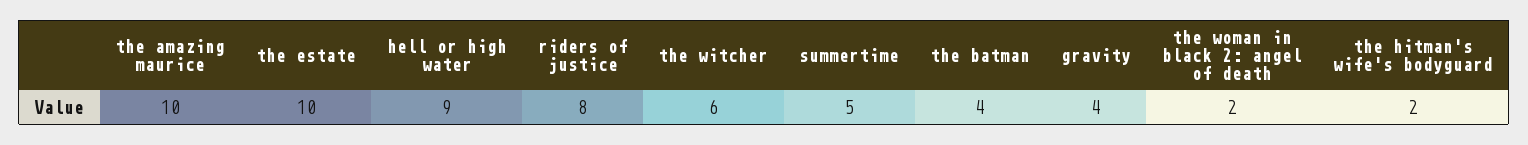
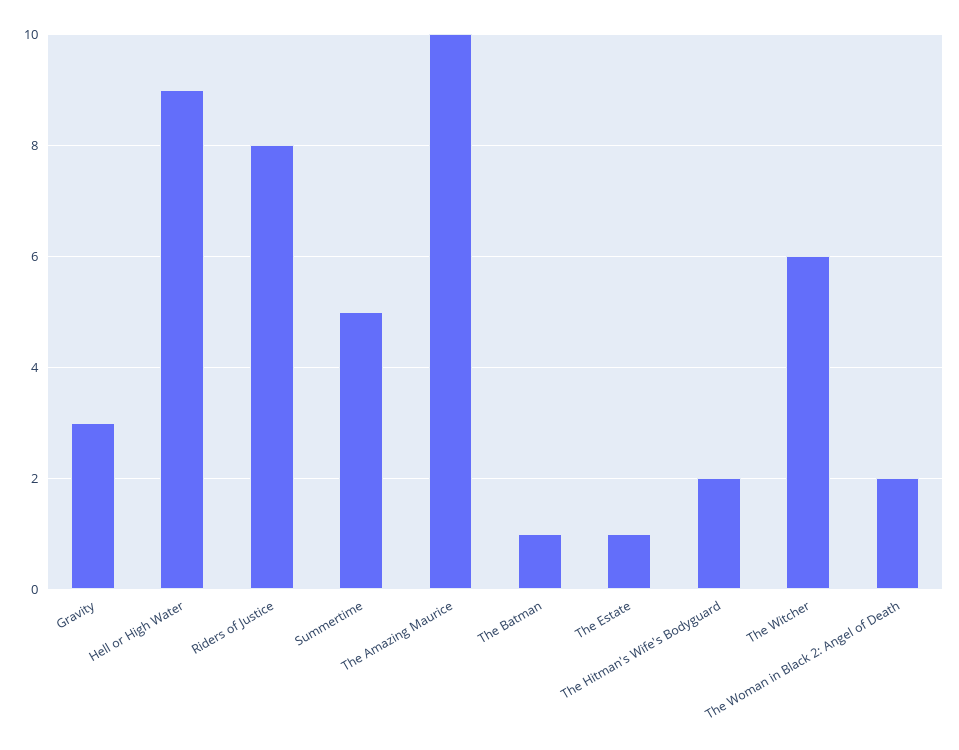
  {
    "the amazing maurice": 10,
-   "the estate": 10,
+   "the estate": 1,
    "hell or high water": 9,
    "riders of justice": 8,
    "the witcher": 6,
    "summertime": 5,
-   "the batman": 4,
+   "the batman": 1,
-   "gravity": 4,
+   "gravity": 3,
    "the woman in black 2: angel of death": 2,
    "the hitman's wife's bodyguard": 2
  }

